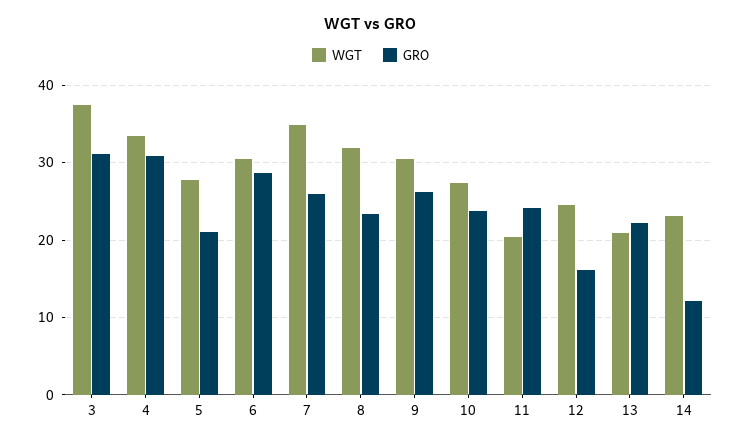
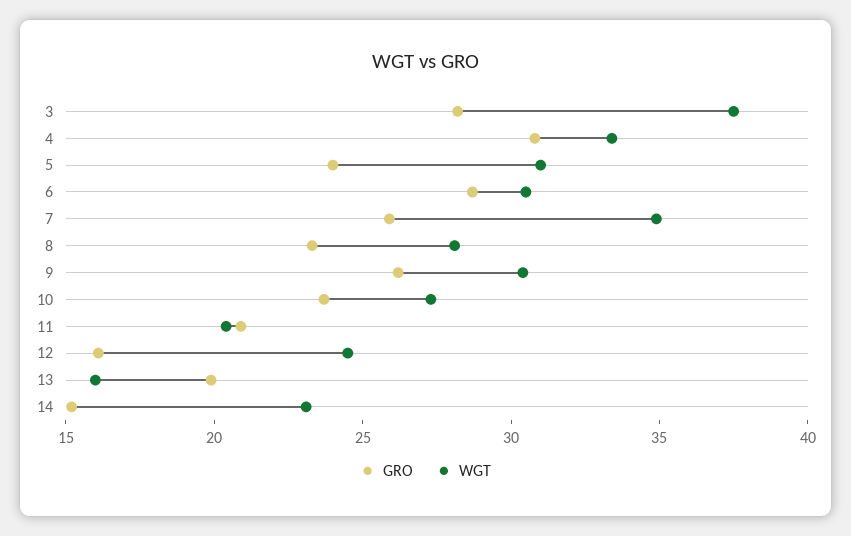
  {
    "WGT": {
      "3": 38,
      "4": 33,
-     "5": 28,
+     "5": 31,
      "6": 31,
      "7": 35,
-     "8": 32,
+     "8": 28,
      "9": 30,
      "10": 27,
      "11": 20,
      "12": 25,
-     "13": 21,
+     "13": 16,
      "14": 23
    },
    "GRO": {
-     "3": 31,
+     "3": 28,
      "4": 31,
-     "5": 21,
+     "5": 24,
      "6": 29,
      "7": 26,
      "8": 23,
      "9": 26,
      "10": 24,
-     "11": 24,
+     "11": 21,
      "12": 16,
-     "13": 22,
+     "13": 20,
-     "14": 12
+     "14": 15
    }
  }

